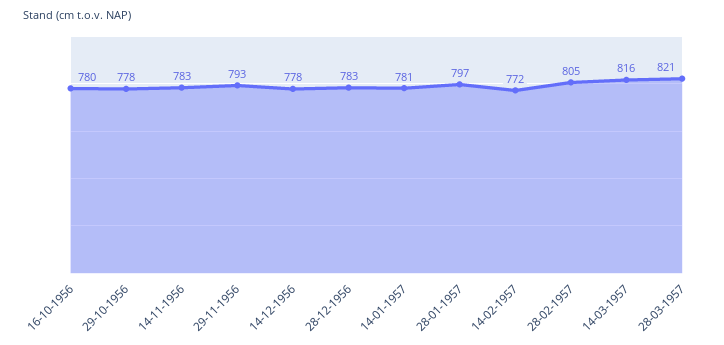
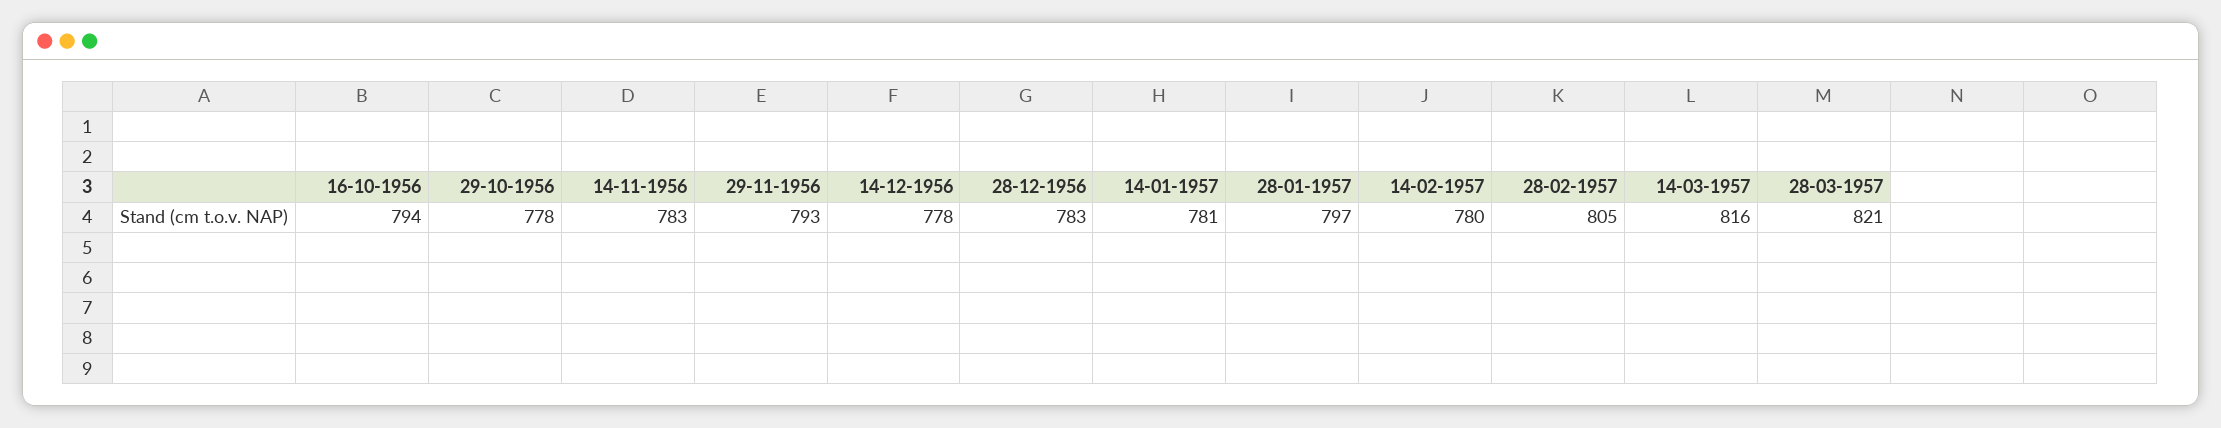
  {
-   "16-10-1956": 780,
+   "16-10-1956": 794,
    "29-10-1956": 778,
    "14-11-1956": 783,
    "29-11-1956": 793,
    "14-12-1956": 778,
    "28-12-1956": 783,
    "14-01-1957": 781,
    "28-01-1957": 797,
-   "14-02-1957": 772,
+   "14-02-1957": 780,
    "28-02-1957": 805,
    "14-03-1957": 816,
    "28-03-1957": 821
  }

